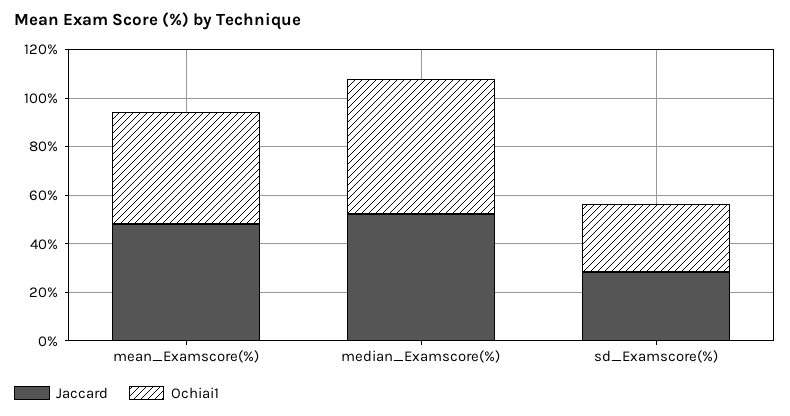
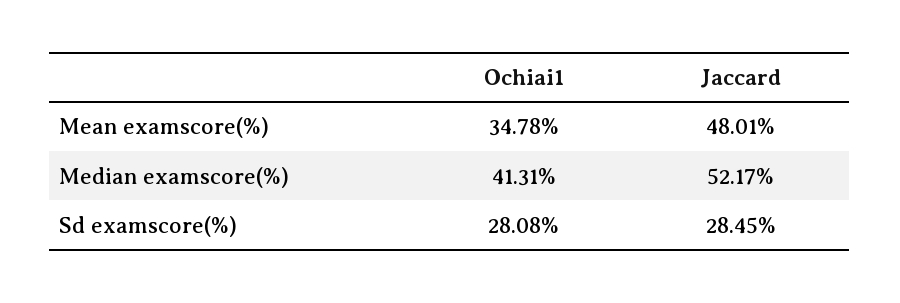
  {
    "Jaccard": {
      "mean_Examscore(%)": 48.01,
      "median_Examscore(%)": 52.17,
      "sd_Examscore(%)": 28.45
    },
    "Ochiai1": {
-     "mean_Examscore(%)": 45,
+     "mean_Examscore(%)": 34.78,
-     "median_Examscore(%)": 55,
+     "median_Examscore(%)": 41.31,
      "sd_Examscore(%)": 28.08
    }
  }

